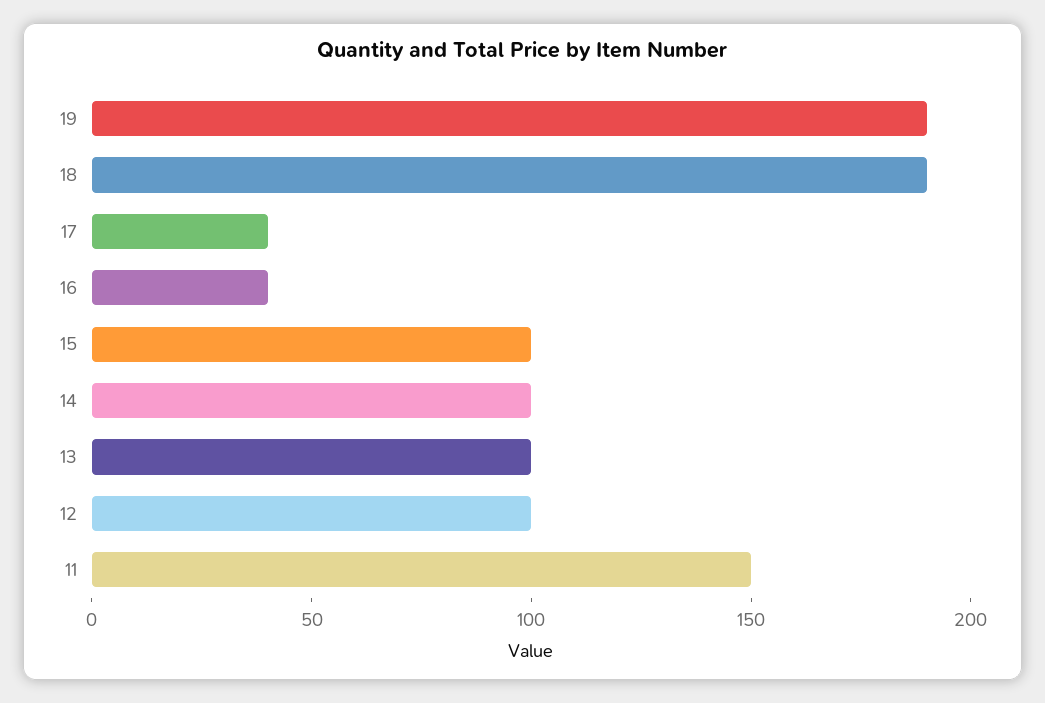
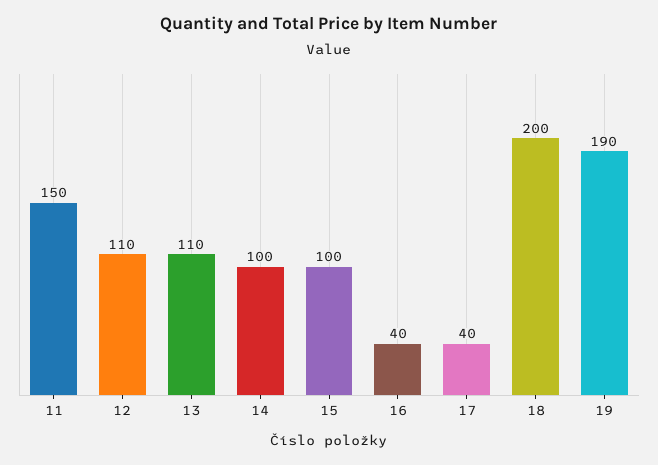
  {
    "19": 190,
-   "18": 190,
+   "18": 200,
    "17": 40,
    "16": 40,
    "15": 100,
    "14": 100,
-   "13": 100,
+   "13": 110,
-   "12": 100,
+   "12": 110,
    "11": 150
  }

